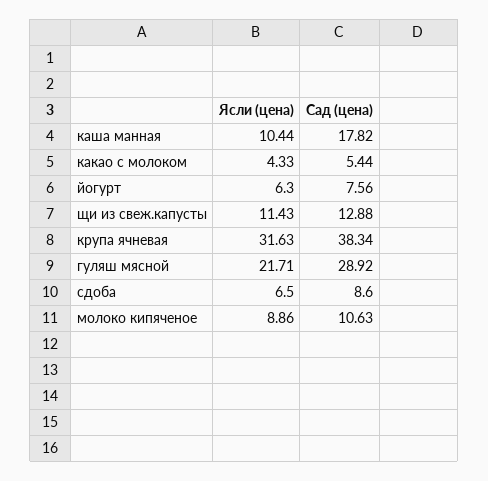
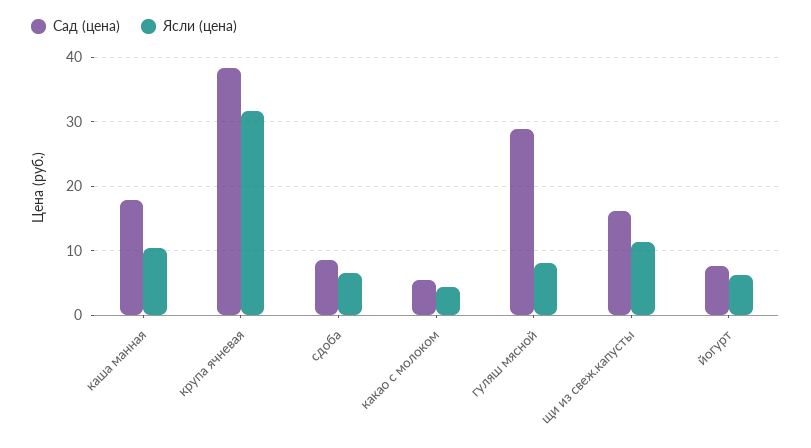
  {
    "Ясли (цена)": {
      "каша манная": 10.44,
      "какао с молоком": 4.33,
      "йогурт": 6.3,
      "щи из свеж.капусты": 11.43,
      "крупа ячневая": 31.63,
-     "гуляш мясной": 21.71,
+     "гуляш мясной": 8,
-     "сдоба": 6.5,
+     "сдоба": 6.5
-     "молоко кипяченое": 8.86
    },
    "Сад (цена)": {
      "каша манная": 17.82,
      "какао с молоком": 5.44,
      "йогурт": 7.56,
-     "щи из свеж.капусты": 12.88,
+     "щи из свеж.капусты": 16,
      "крупа ячневая": 38.34,
      "гуляш мясной": 28.92,
-     "сдоба": 8.6,
+     "сдоба": 8.6
-     "молоко кипяченое": 10.63
    }
  }

